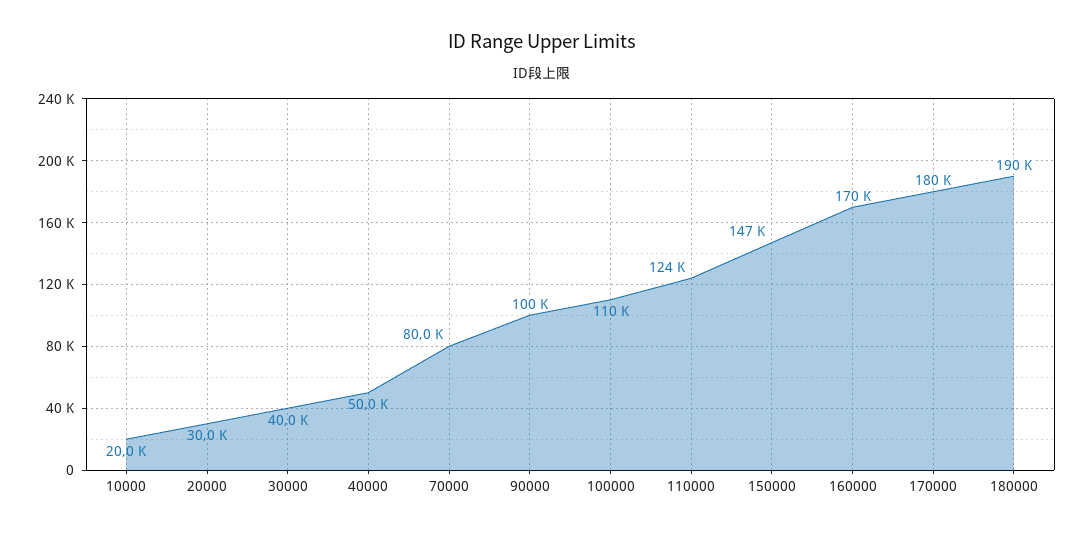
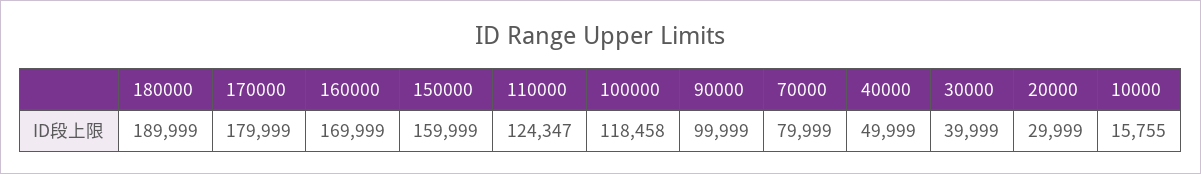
  {
-   "10000": 20000,
+   "10000": 15755,
    "20000": 29999,
    "30000": 39999,
    "40000": 49999,
    "70000": 79999,
    "90000": 99999,
-   "100000": 110000,
+   "100000": 118458,
    "110000": 124347,
-   "150000": 147000,
+   "150000": 159999,
    "160000": 169999,
    "170000": 179999,
    "180000": 189999
  }

